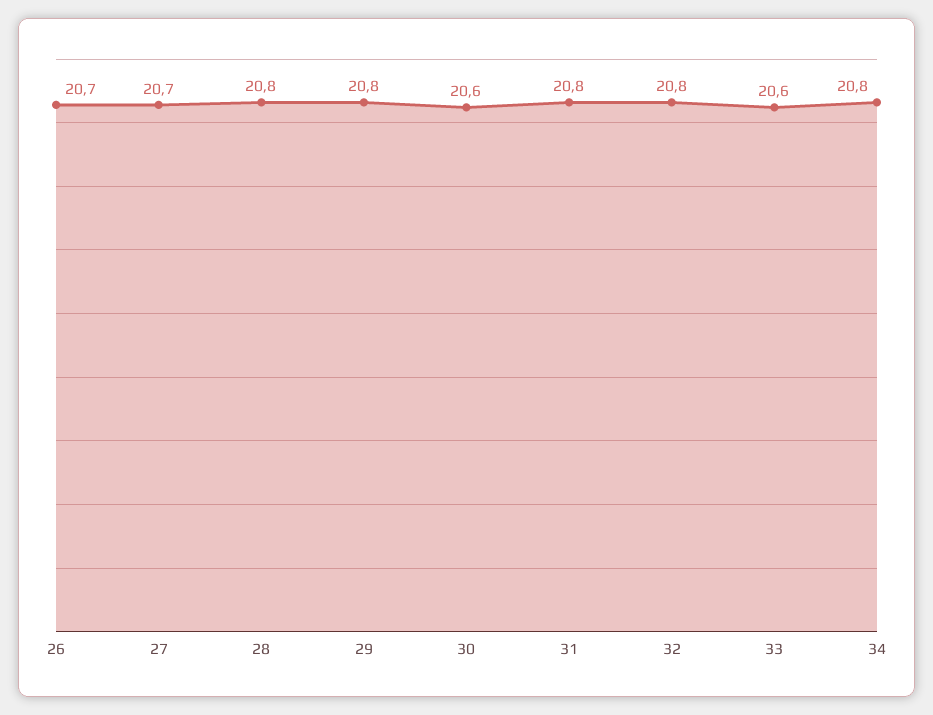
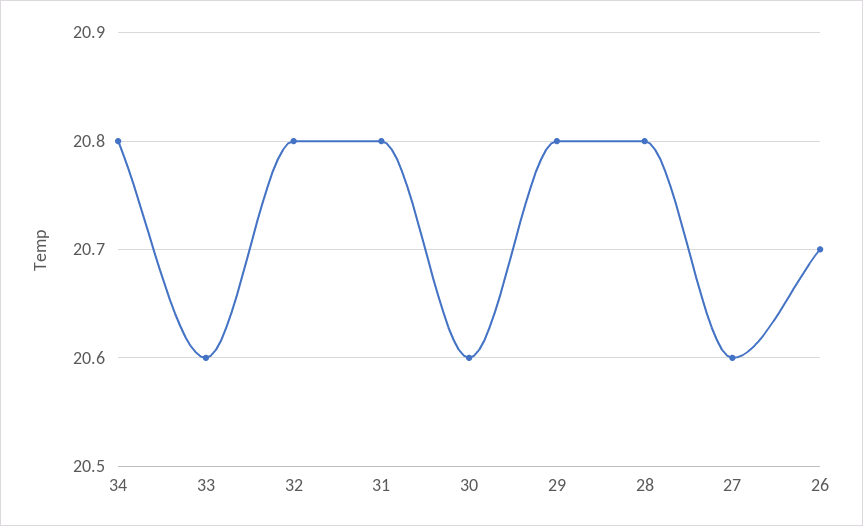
  {
    "26": 20.7,
-   "27": 20.7,
+   "27": 20.6,
    "28": 20.8,
    "29": 20.8,
    "30": 20.6,
    "31": 20.8,
    "32": 20.8,
    "33": 20.6,
    "34": 20.8
  }

